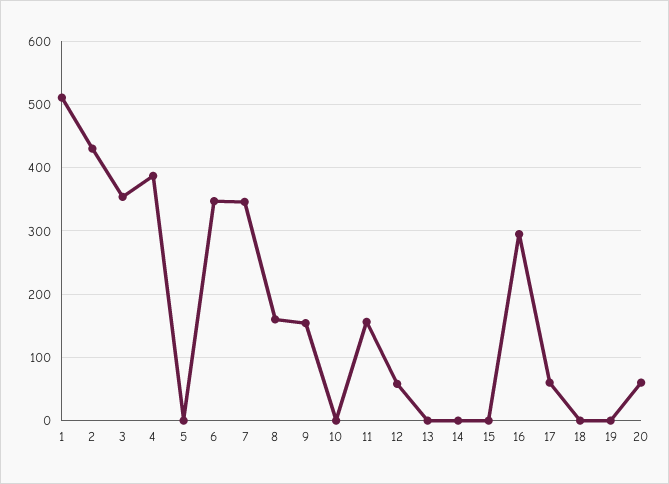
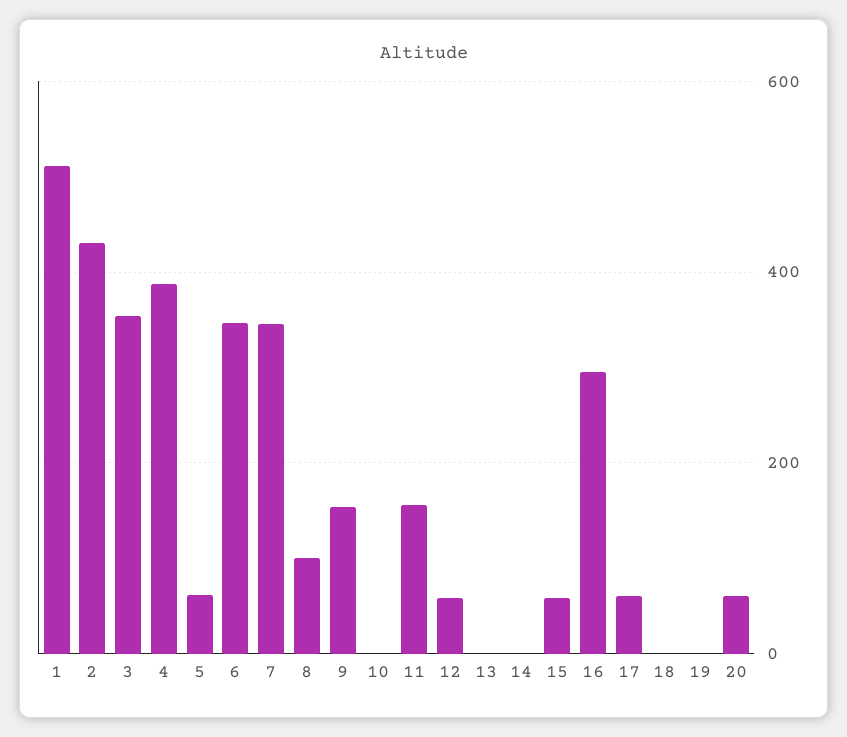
  {
    "1": 510,
    "2": 430,
    "3": 350,
    "4": 390,
-   "5": 0,
+   "5": 60,
    "6": 350,
    "7": 350,
-   "8": 160,
+   "8": 100,
    "9": 150,
    "10": 0,
    "11": 160,
    "12": 60,
    "13": 0,
    "14": 0,
-   "15": 0,
+   "15": 60,
    "16": 300,
    "17": 60,
    "18": 0,
    "19": 0,
    "20": 60
  }

